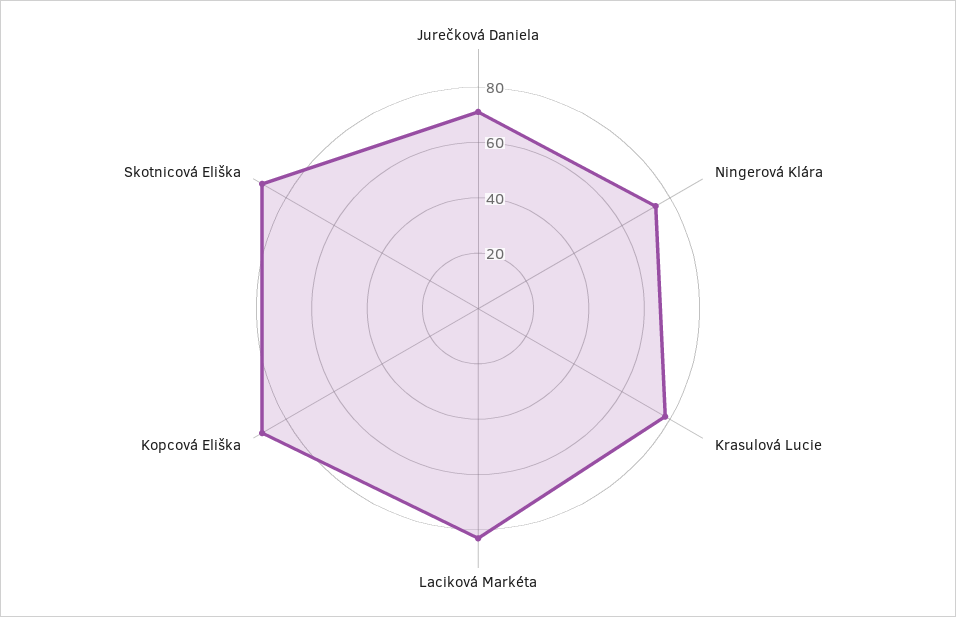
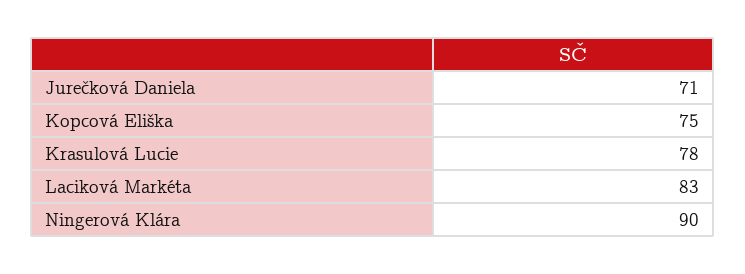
  {
    "Jurečková Daniela": 71,
-   "Ningerová Klára": 75,
+   "Ningerová Klára": 90,
    "Krasulová Lucie": 78,
    "Laciková Markéta": 83,
-   "Kopcová Eliška": 90,
+   "Kopcová Eliška": 75
-   "Skotnicová Eliška": 90
  }

